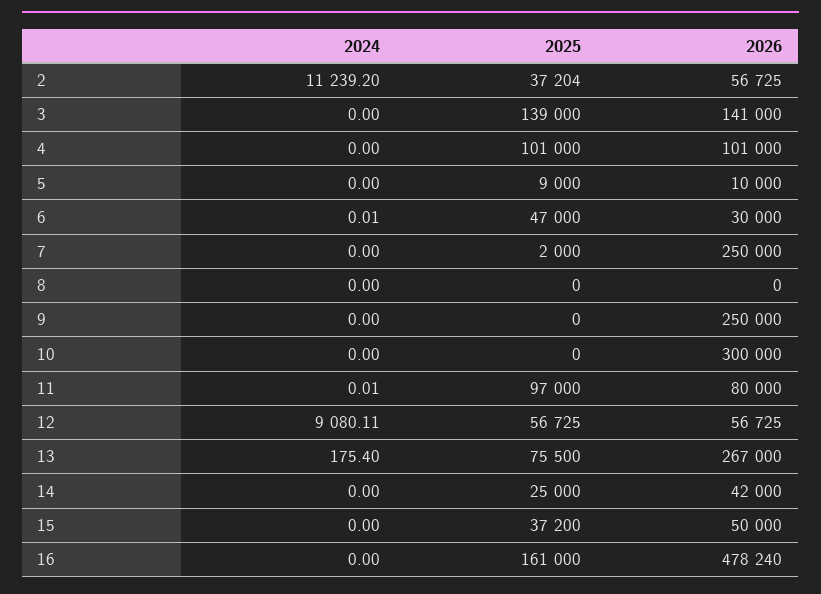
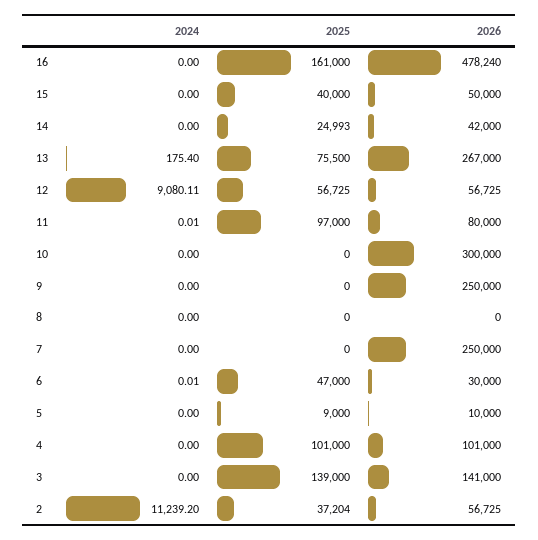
  {
    "2024": {
      "2": 11239.2,
      "3": 0,
      "4": 0,
      "5": 0,
      "6": 0.01,
      "7": 0,
      "8": 0,
      "9": 0,
      "10": 0,
      "11": 0.01,
      "12": 9080.11,
      "13": 175.4,
      "14": 0,
      "15": 0,
      "16": 0
    },
    "2025": {
      "2": 37204,
      "3": 139000,
      "4": 101000,
      "5": 9000,
      "6": 47000,
-     "7": 2000,
+     "7": 0,
      "8": 0,
      "9": 0,
      "10": 0,
      "11": 97000,
      "12": 56725,
      "13": 75500,
-     "14": 25000,
+     "14": 24993,
-     "15": 37200,
+     "15": 40000,
      "16": 161000
    },
    "2026": {
      "2": 56725,
      "3": 141000,
      "4": 101000,
      "5": 10000,
      "6": 30000,
      "7": 250000,
      "8": 0,
      "9": 250000,
      "10": 300000,
      "11": 80000,
      "12": 56725,
      "13": 267000,
      "14": 42000,
      "15": 50000,
      "16": 478240
    }
  }

